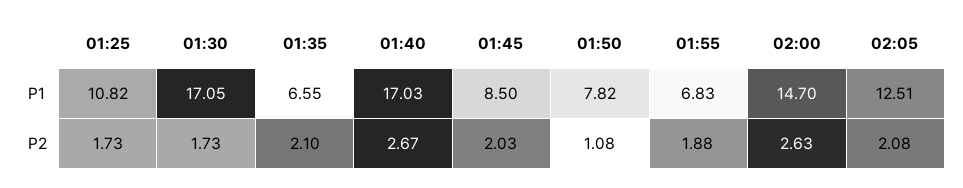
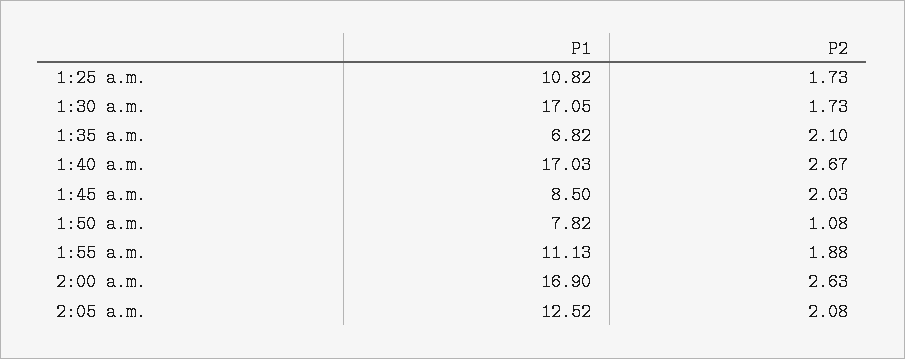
  {
    "01:25": {
      "P1": 10.82,
      "P2": 1.73
    },
    "01:30": {
      "P1": 17.05,
      "P2": 1.73
    },
    "01:35": {
-     "P1": 6.55,
+     "P1": 6.82,
      "P2": 2.1
    },
    "01:40": {
      "P1": 17.03,
      "P2": 2.67
    },
    "01:45": {
      "P1": 8.5,
      "P2": 2.03
    },
    "01:50": {
      "P1": 7.82,
      "P2": 1.08
    },
    "01:55": {
-     "P1": 6.83,
+     "P1": 11.13,
      "P2": 1.88
    },
    "02:00": {
-     "P1": 14.7,
+     "P1": 16.9,
      "P2": 2.63
    },
    "02:05": {
-     "P1": 12.51,
+     "P1": 12.52,
      "P2": 2.08
    }
  }

